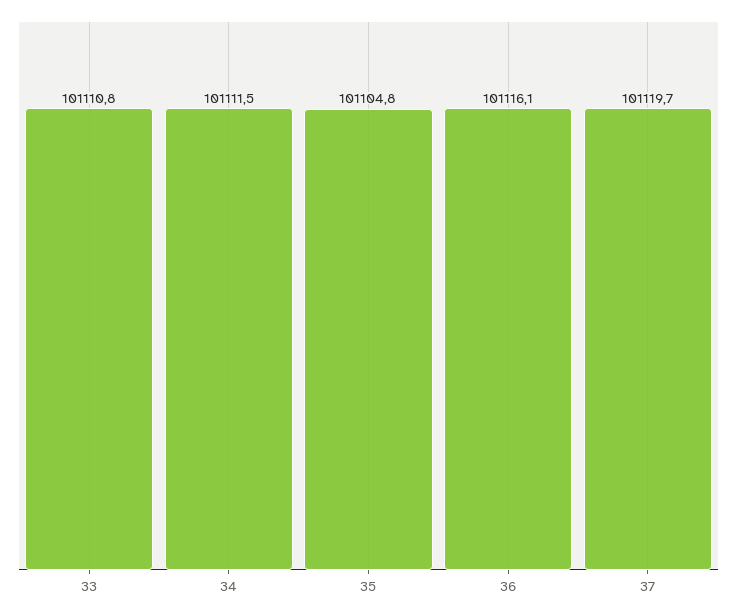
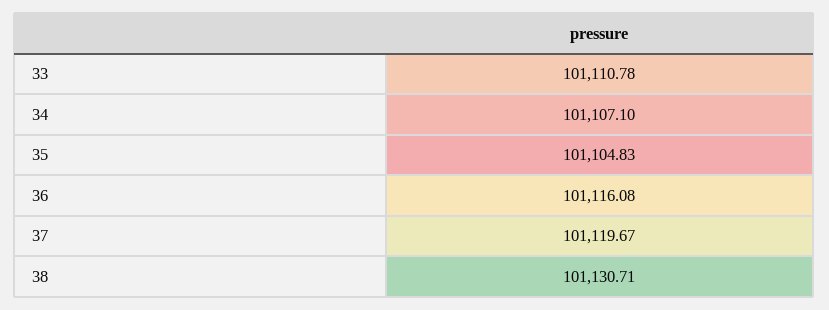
  {
    "33": 101110.78,
-   "34": 101111.5,
+   "34": 101107.1,
    "35": 101104.83,
    "36": 101116.08,
-   "37": 101119.67
+   "37": 101119.67,
+   "38": 101130.71
  }

